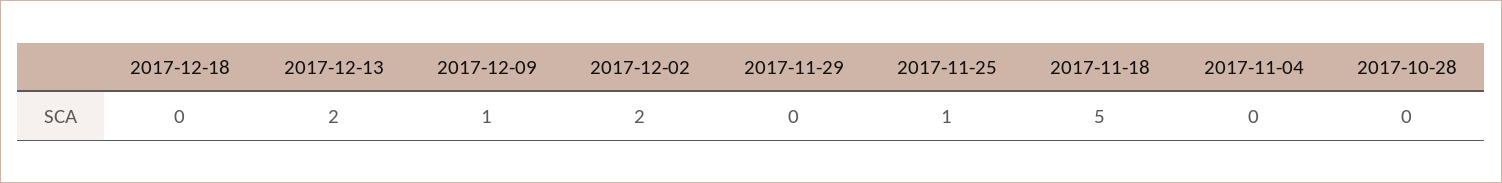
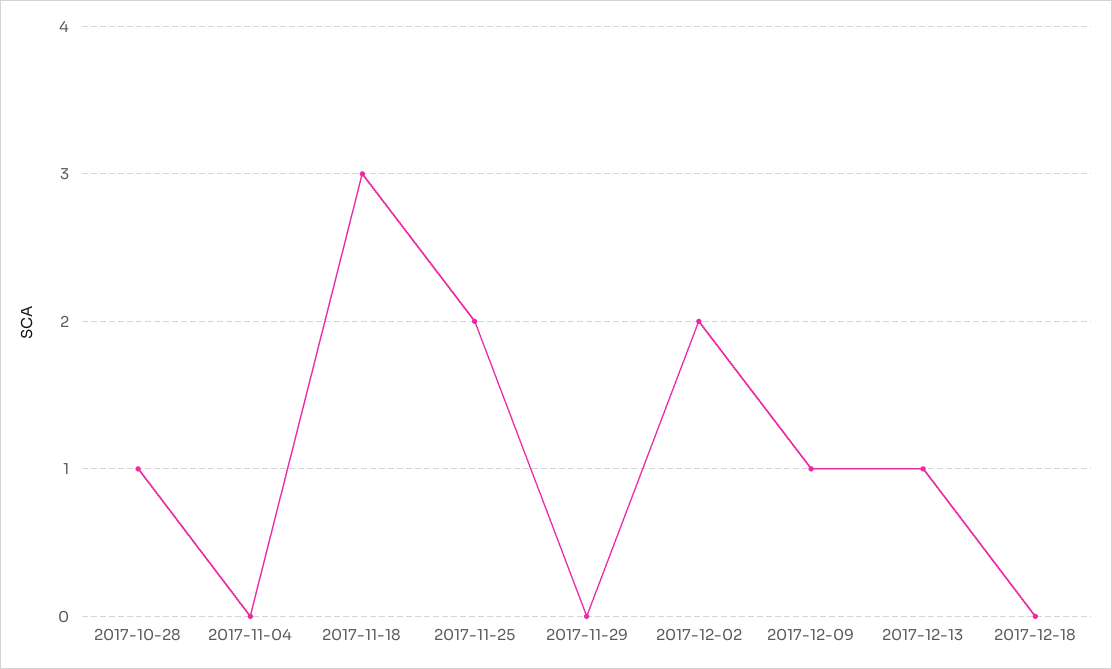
  {
    "2017-12-18": 0,
-   "2017-12-13": 2,
+   "2017-12-13": 1,
    "2017-12-09": 1,
    "2017-12-02": 2,
    "2017-11-29": 0,
-   "2017-11-25": 1,
+   "2017-11-25": 2,
-   "2017-11-18": 5,
+   "2017-11-18": 3,
    "2017-11-04": 0,
-   "2017-10-28": 0
+   "2017-10-28": 1
  }

